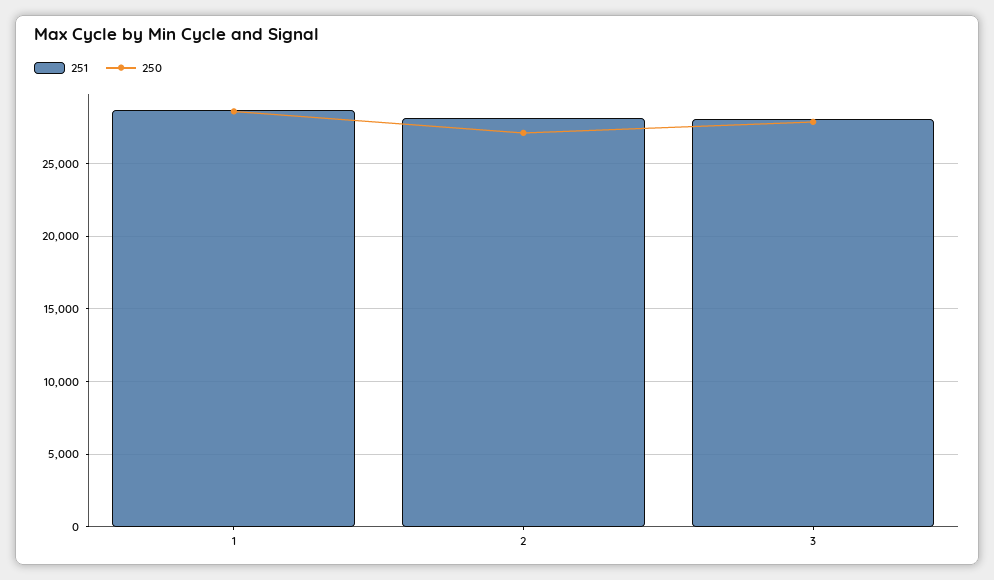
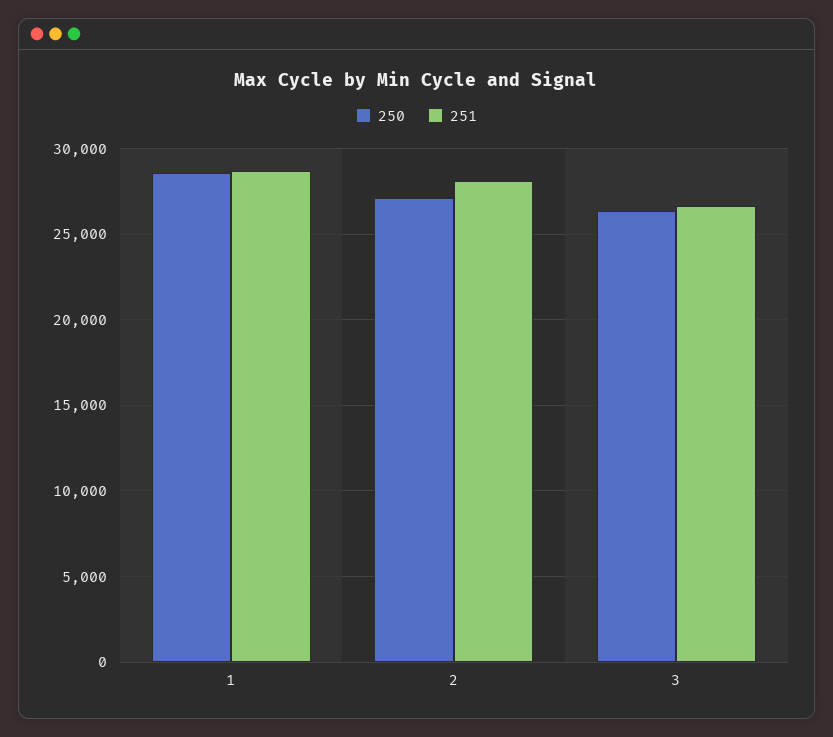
  {
    "251": {
      "1": 28500,
      "2": 28000,
-     "3": 28000
+     "3": 26500
    },
    "250": {
      "1": 28500,
      "2": 27000,
-     "3": 28000
+     "3": 26500
    }
  }

